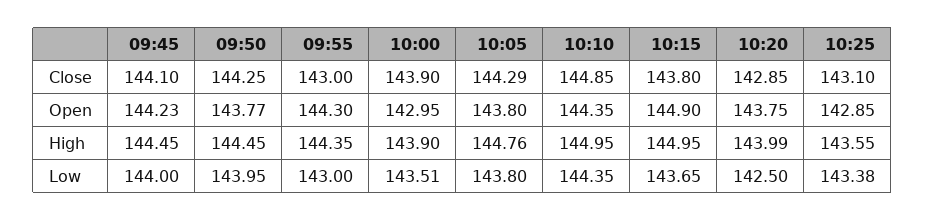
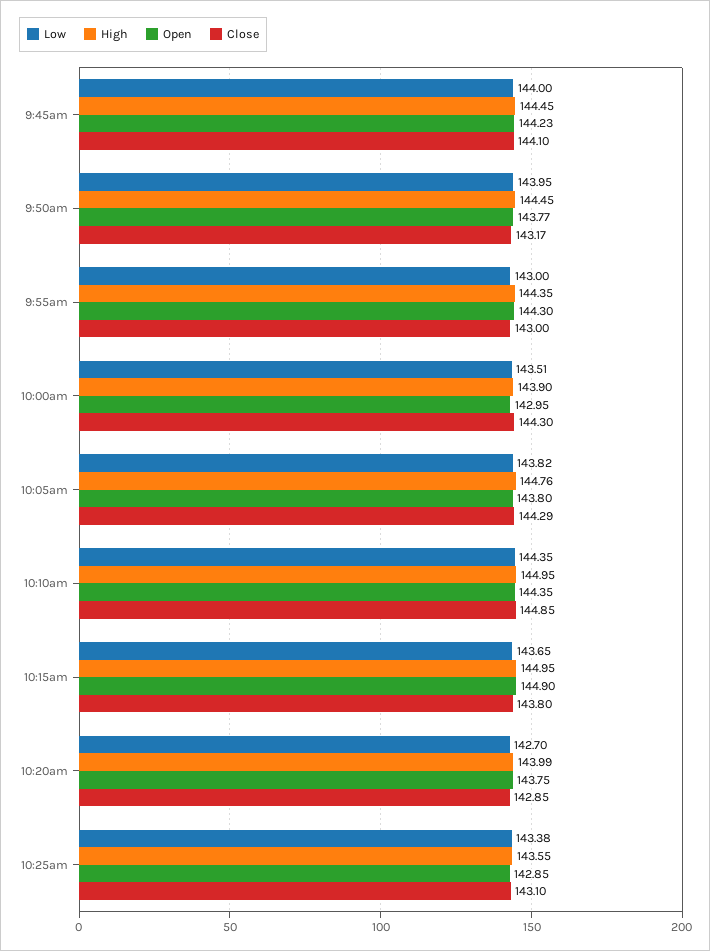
  {
    "Close": {
      "09:45": 144.1,
-     "09:50": 144.25,
+     "09:50": 143.17,
      "09:55": 143,
-     "10:00": 143.9,
+     "10:00": 144.3,
      "10:05": 144.29,
      "10:10": 144.85,
      "10:15": 143.8,
      "10:20": 142.85,
      "10:25": 143.1
    },
    "Open": {
      "09:45": 144.23,
      "09:50": 143.77,
      "09:55": 144.3,
      "10:00": 142.95,
      "10:05": 143.8,
      "10:10": 144.35,
      "10:15": 144.9,
      "10:20": 143.75,
      "10:25": 142.85
    },
    "High": {
      "09:45": 144.45,
      "09:50": 144.45,
      "09:55": 144.35,
      "10:00": 143.9,
      "10:05": 144.76,
      "10:10": 144.95,
      "10:15": 144.95,
      "10:20": 143.99,
      "10:25": 143.55
    },
    "Low": {
      "09:45": 144,
      "09:50": 143.95,
      "09:55": 143,
      "10:00": 143.51,
-     "10:05": 143.8,
+     "10:05": 143.82,
      "10:10": 144.35,
      "10:15": 143.65,
-     "10:20": 142.5,
+     "10:20": 142.7,
      "10:25": 143.38
    }
  }

